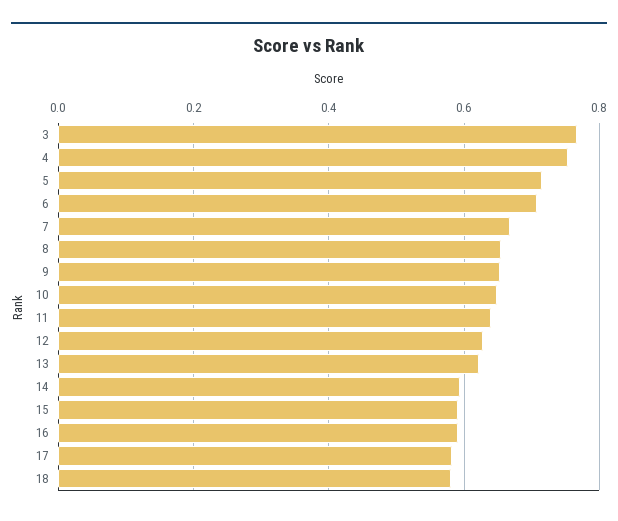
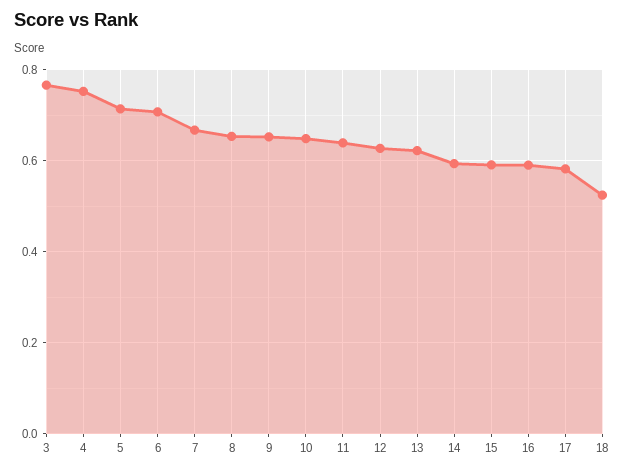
  {
    "3": 0.76,
    "4": 0.76,
    "5": 0.72,
    "6": 0.7,
    "7": 0.66,
    "8": 0.66,
    "9": 0.66,
    "10": 0.64,
    "11": 0.64,
    "12": 0.62,
    "13": 0.62,
    "14": 0.6,
    "15": 0.6,
    "16": 0.6,
    "17": 0.58,
-   "18": 0.58
+   "18": 0.52
  }

